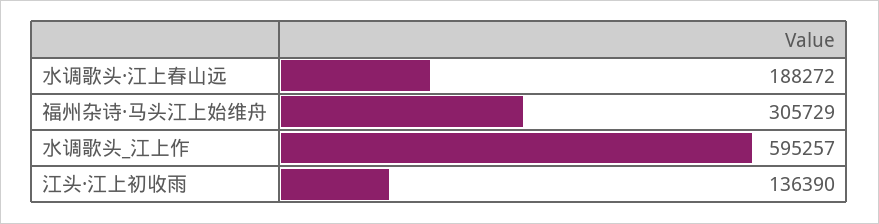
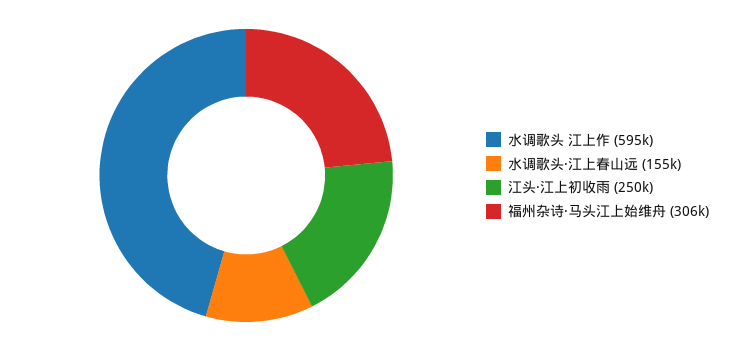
  {
-   "水调歌头·江上春山远": 188272,
+   "水调歌头·江上春山远": 155000,
    "福州杂诗·马头江上始维舟": 305729,
    "水调歌头_江上作": 595257,
-   "江头·江上初收雨": 136390
+   "江头·江上初收雨": 250000
  }

